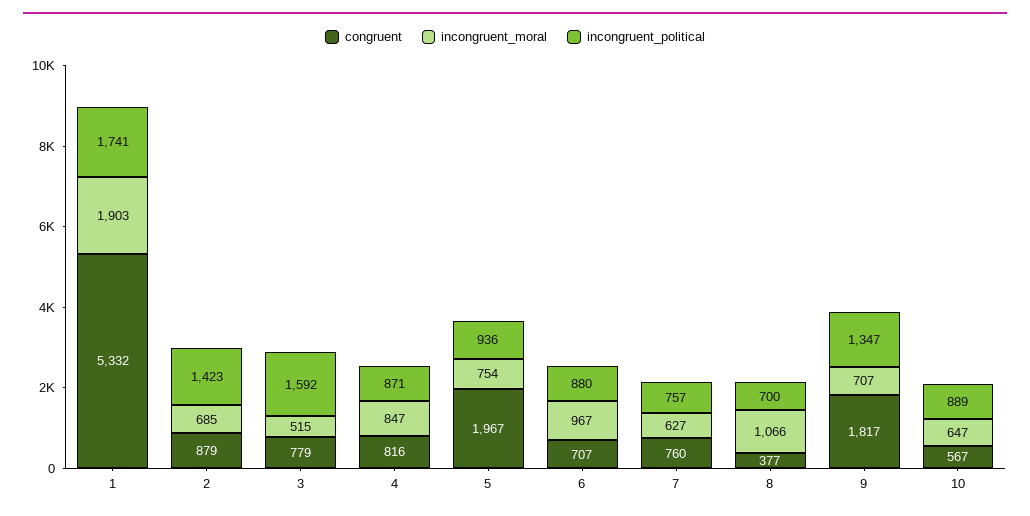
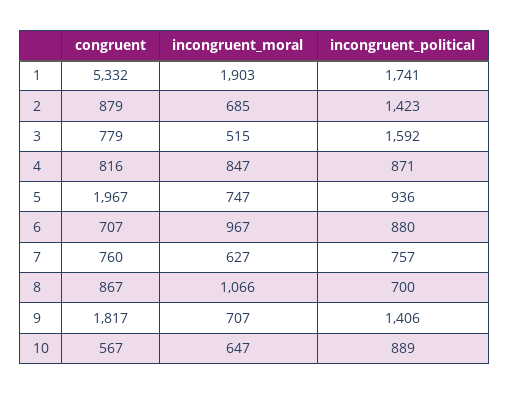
  {
    "congruent": {
      "1": 5332,
      "2": 879,
      "3": 779,
      "4": 816,
      "5": 1967,
      "6": 707,
      "7": 760,
-     "8": 377,
+     "8": 867,
      "9": 1817,
      "10": 567
    },
    "incongruent_moral": {
      "1": 1903,
      "2": 685,
      "3": 515,
      "4": 847,
-     "5": 754,
+     "5": 747,
      "6": 967,
      "7": 627,
      "8": 1066,
      "9": 707,
      "10": 647
    },
    "incongruent_political": {
      "1": 1741,
      "2": 1423,
      "3": 1592,
      "4": 871,
      "5": 936,
      "6": 880,
      "7": 757,
      "8": 700,
-     "9": 1347,
+     "9": 1406,
      "10": 889
    }
  }

